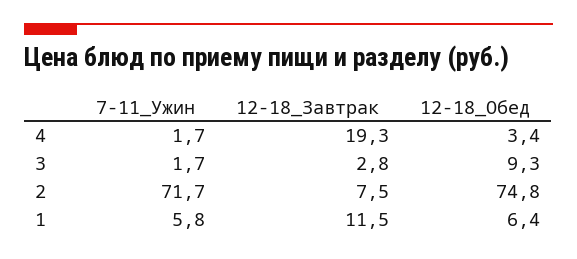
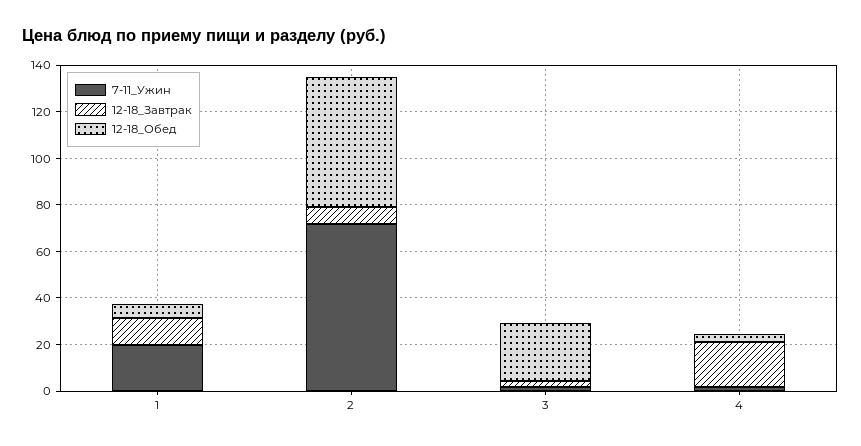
  {
    "7-11_Ужин": {
      "4": 1.7,
      "3": 1.7,
      "2": 71.7,
-     "1": 5.8
+     "1": 20
    },
    "12-18_Завтрак": {
      "4": 19.3,
      "3": 2.8,
      "2": 7.5,
      "1": 11.5
    },
    "12-18_Обед": {
      "4": 3.4,
-     "3": 9.3,
+     "3": 25,
-     "2": 74.8,
+     "2": 55,
      "1": 6.4
    }
  }

